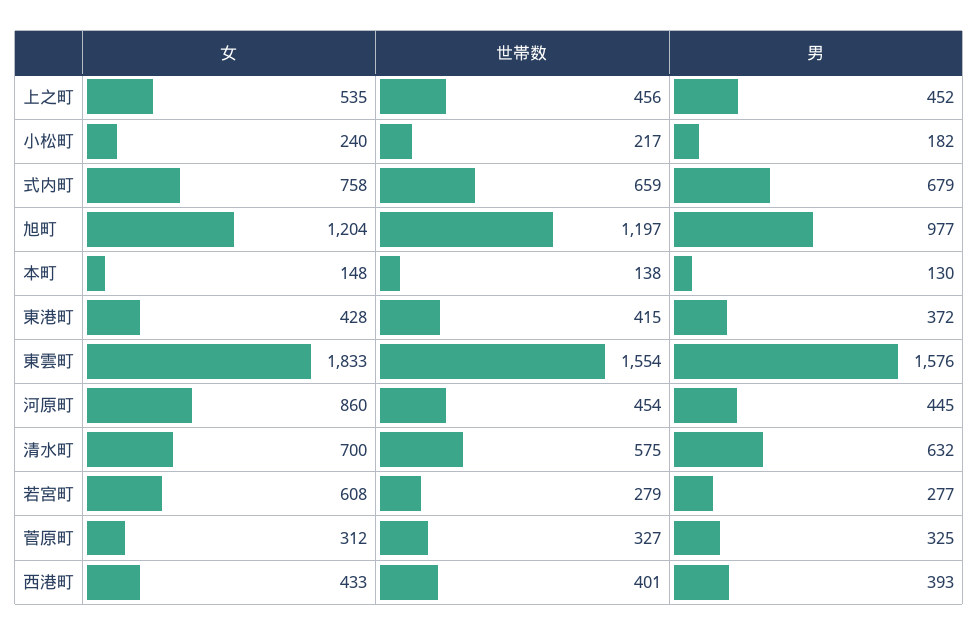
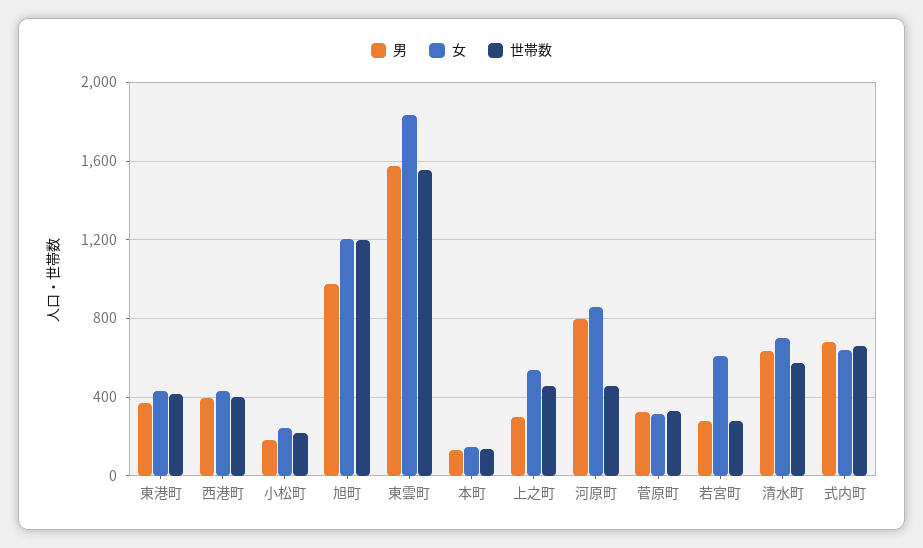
  {
    "女": {
      "上之町": 535,
      "小松町": 240,
-     "式内町": 758,
+     "式内町": 650,
      "旭町": 1204,
      "本町": 148,
      "東港町": 428,
      "東雲町": 1833,
      "河原町": 860,
      "清水町": 700,
      "若宮町": 608,
      "菅原町": 312,
      "西港町": 433
    },
    "世帯数": {
      "上之町": 456,
      "小松町": 217,
      "式内町": 659,
      "旭町": 1197,
      "本町": 138,
      "東港町": 415,
      "東雲町": 1554,
      "河原町": 454,
      "清水町": 575,
      "若宮町": 279,
      "菅原町": 327,
      "西港町": 401
    },
    "男": {
-     "上之町": 452,
+     "上之町": 300,
      "小松町": 182,
      "式内町": 679,
      "旭町": 977,
      "本町": 130,
      "東港町": 372,
      "東雲町": 1576,
-     "河原町": 445,
+     "河原町": 800,
      "清水町": 632,
      "若宮町": 277,
      "菅原町": 325,
      "西港町": 393
    }
  }

